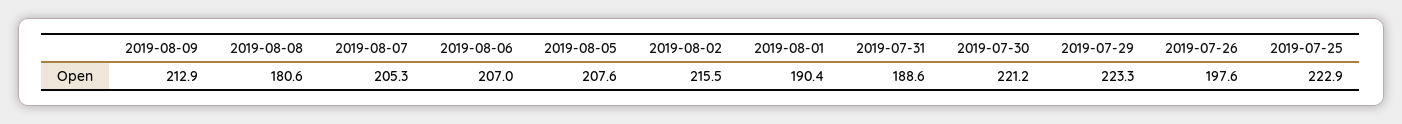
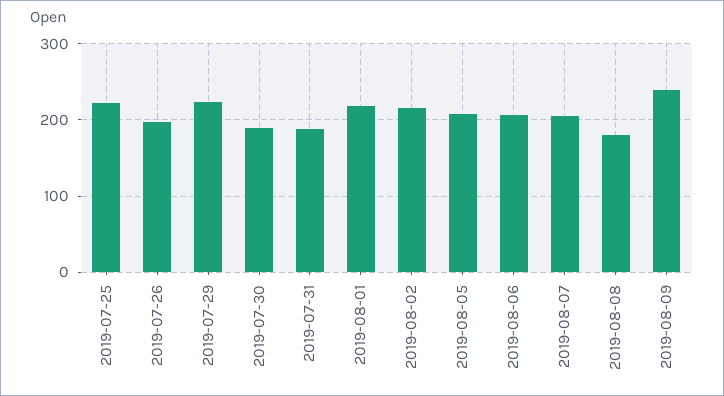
  {
-   "2019-08-09": 212.9,
+   "2019-08-09": 240,
    "2019-08-08": 180.6,
    "2019-08-07": 205.3,
    "2019-08-06": 207,
    "2019-08-05": 207.6,
    "2019-08-02": 215.5,
-   "2019-08-01": 190.4,
+   "2019-08-01": 220,
    "2019-07-31": 188.6,
-   "2019-07-30": 221.2,
+   "2019-07-30": 190,
    "2019-07-29": 223.3,
    "2019-07-26": 197.6,
    "2019-07-25": 222.9
  }

